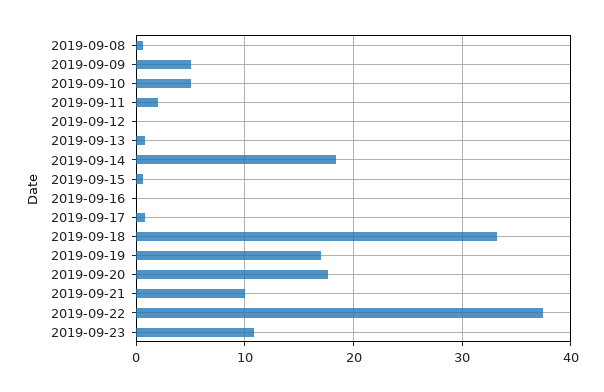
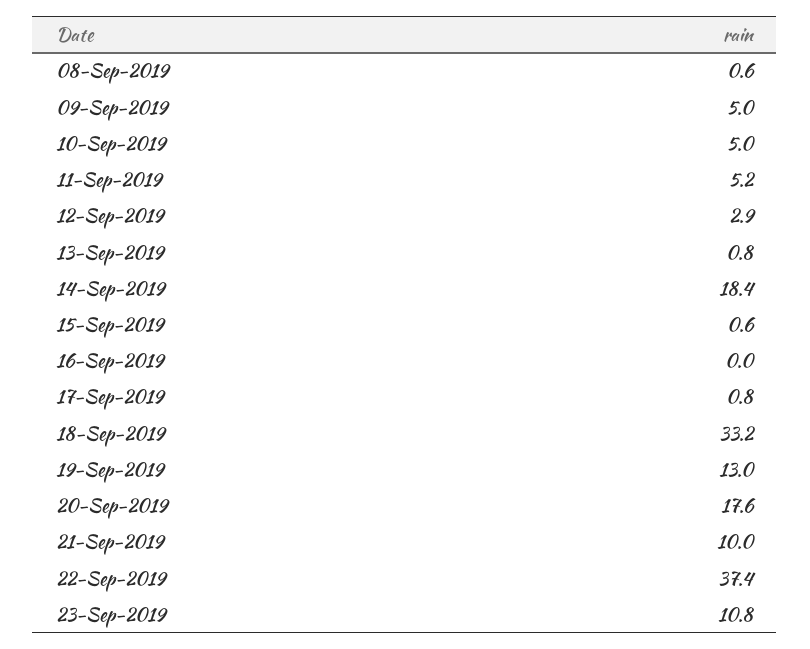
  {
    "2019-09-08": 0.6,
    "2019-09-09": 5,
    "2019-09-10": 5,
-   "2019-09-11": 2,
+   "2019-09-11": 5.2,
-   "2019-09-12": 0,
+   "2019-09-12": 2.9,
    "2019-09-13": 0.8,
    "2019-09-14": 18.4,
    "2019-09-15": 0.6,
    "2019-09-16": 0,
    "2019-09-17": 0.8,
    "2019-09-18": 33.2,
-   "2019-09-19": 17,
+   "2019-09-19": 13,
    "2019-09-20": 17.6,
    "2019-09-21": 10,
    "2019-09-22": 37.4,
    "2019-09-23": 10.8
  }

